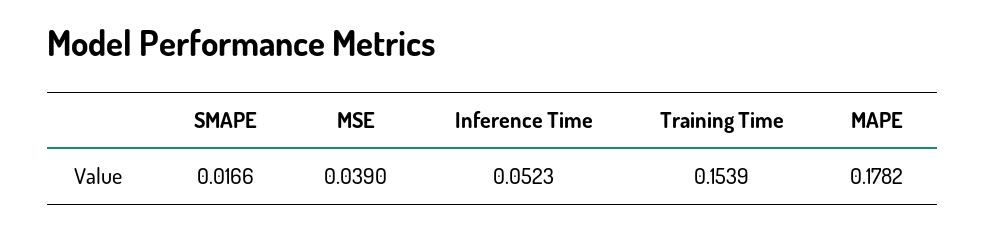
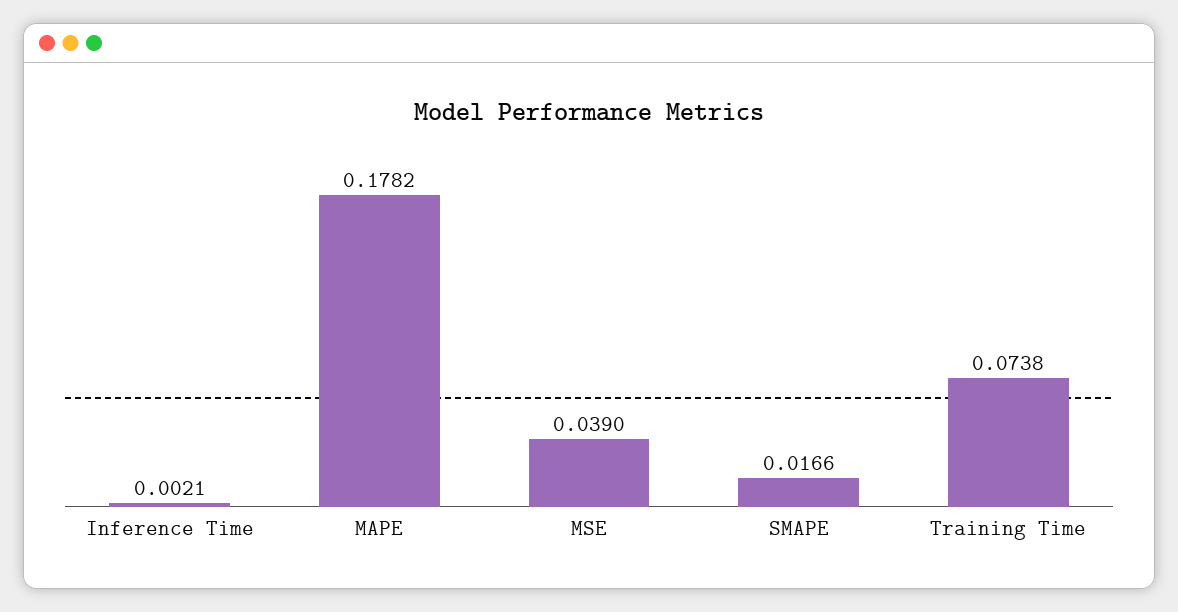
  {
    "SMAPE": 0.0166,
    "MSE": 0.039,
-   "Inference Time": 0.0523,
+   "Inference Time": 0.0021,
-   "Training Time": 0.1539,
+   "Training Time": 0.0738,
    "MAPE": 0.1782
  }

